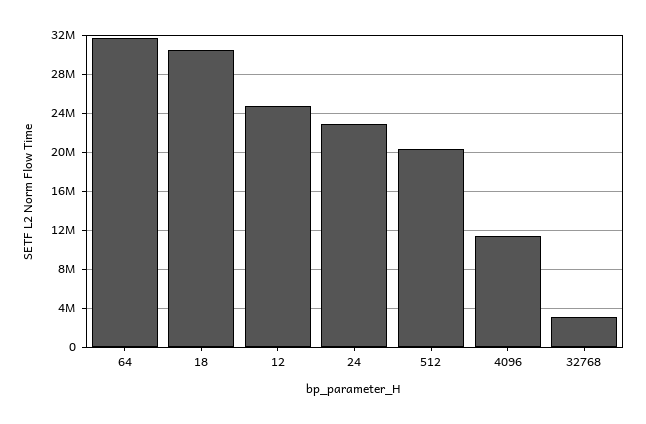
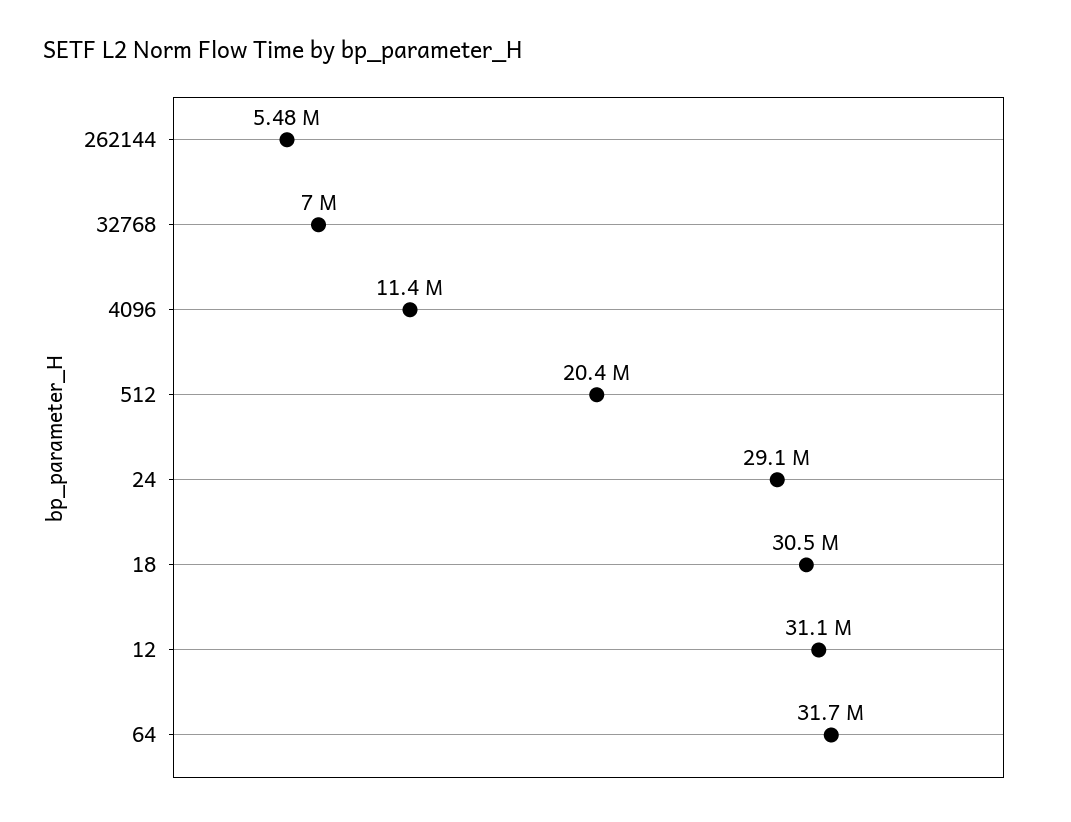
  {
    "64": 31700000,
    "18": 30500000,
-   "12": 25000000,
+   "12": 31100000,
-   "24": 23000000,
+   "24": 29100000,
    "512": 20400000,
    "4096": 11400000,
-   "32768": 3000000
+   "32768": 7000000,
+   "262144": 5480000
  }

